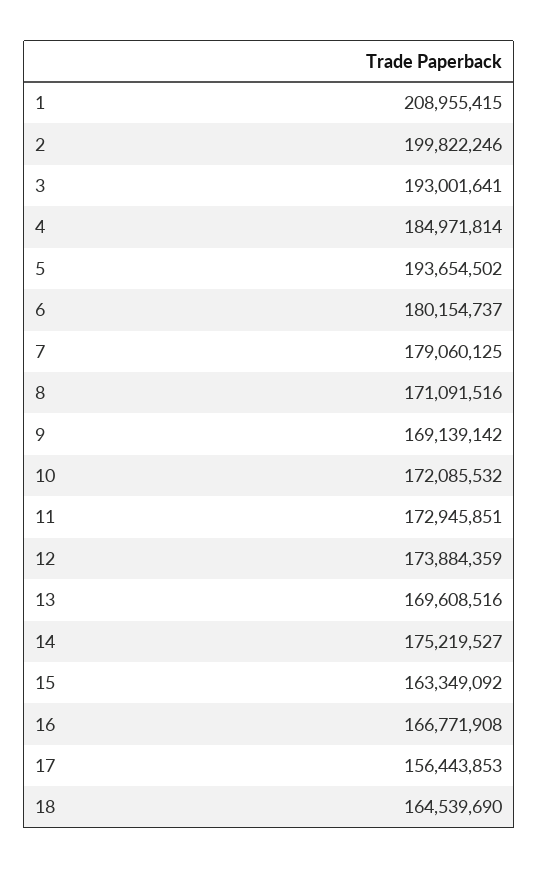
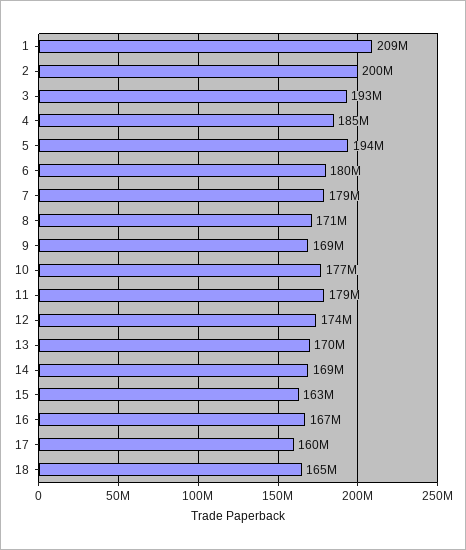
  {
    "1": 208955415,
    "2": 199822246,
    "3": 193001641,
    "4": 184971814,
    "5": 193654502,
    "6": 180154737,
    "7": 179060125,
    "8": 171091516,
    "9": 169139142,
-   "10": 172085532,
+   "10": 177000000,
-   "11": 172945851,
+   "11": 179000000,
    "12": 173884359,
    "13": 169608516,
-   "14": 175219527,
+   "14": 169000000,
    "15": 163349092,
    "16": 166771908,
-   "17": 156443853,
+   "17": 160000000,
    "18": 164539690
  }

